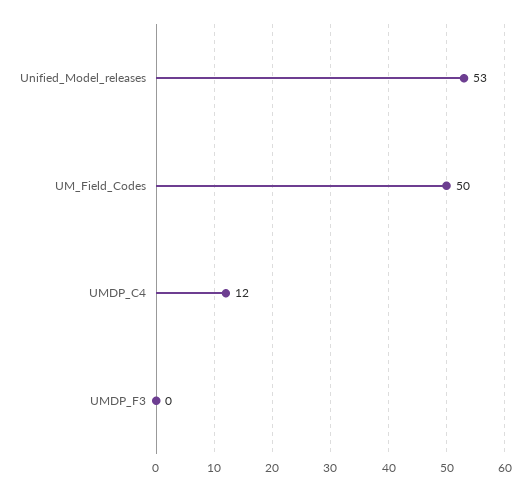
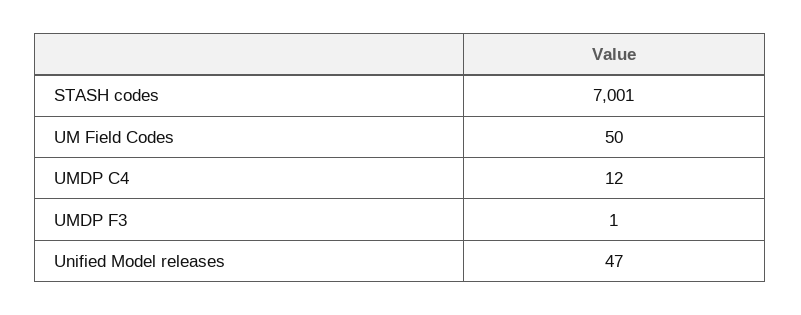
  {
-   "Unified_Model_releases": 53,
+   "Unified_Model_releases": 47,
    "UM_Field_Codes": 50,
    "UMDP_C4": 12,
-   "UMDP_F3": 0
+   "UMDP_F3": 1,
+   "STASH codes": 7001
  }

